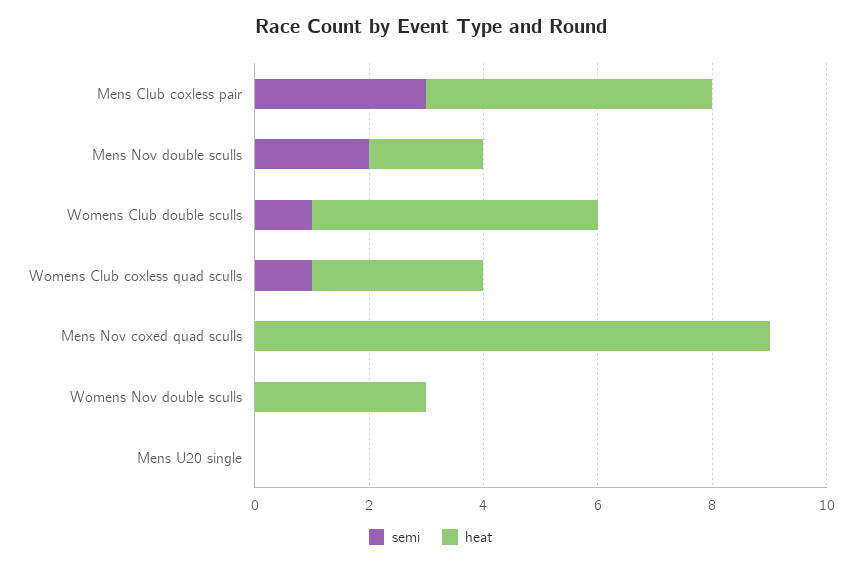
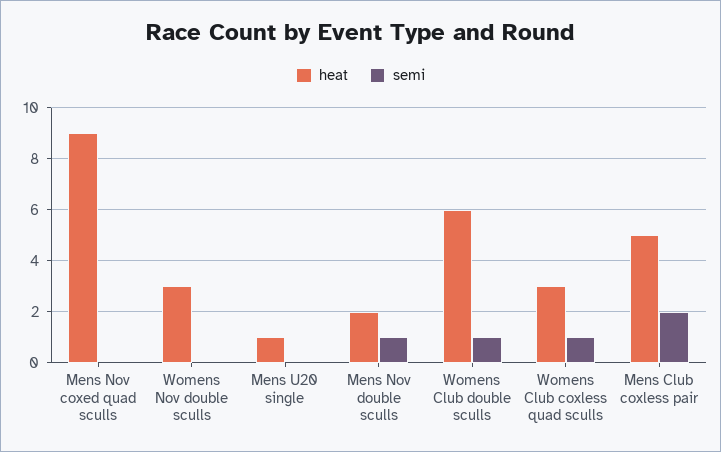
  {
    "semi": {
-     "Mens Club coxless pair": 3,
+     "Mens Club coxless pair": 2,
-     "Mens Nov double sculls": 2,
+     "Mens Nov double sculls": 1,
      "Womens Club double sculls": 1,
      "Womens Club coxless quad sculls": 1,
      "Mens Nov coxed quad sculls": 0,
      "Womens Nov double sculls": 0,
      "Mens U20 single": 0
    },
    "heat": {
      "Mens Club coxless pair": 5,
      "Mens Nov double sculls": 2,
-     "Womens Club double sculls": 5,
+     "Womens Club double sculls": 6,
      "Womens Club coxless quad sculls": 3,
      "Mens Nov coxed quad sculls": 9,
      "Womens Nov double sculls": 3,
-     "Mens U20 single": 0
+     "Mens U20 single": 1
    }
  }

